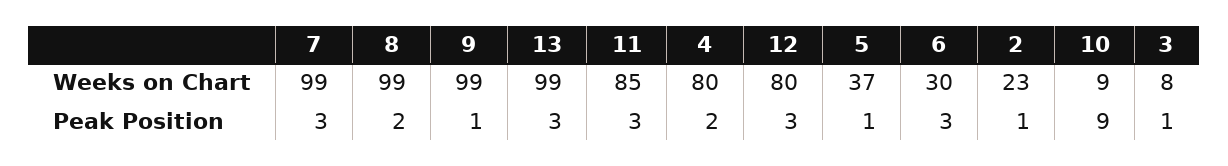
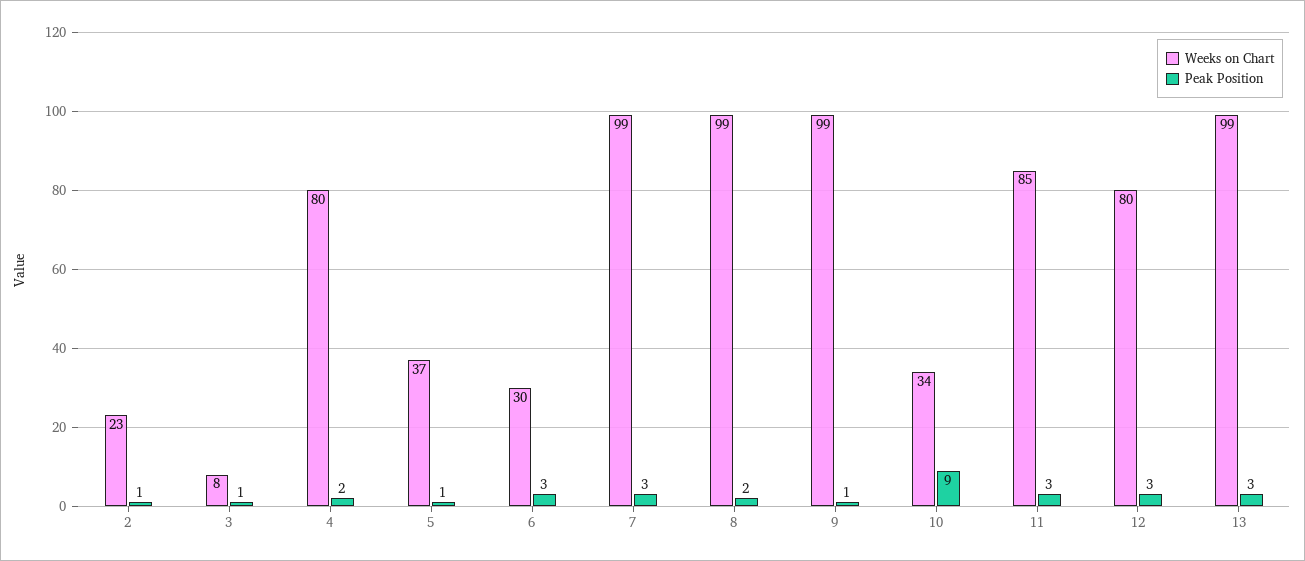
  {
    "Weeks on Chart": {
      "7": 99,
      "8": 99,
      "9": 99,
      "13": 99,
      "11": 85,
      "4": 80,
      "12": 80,
      "5": 37,
      "6": 30,
      "2": 23,
-     "10": 9,
+     "10": 34,
      "3": 8
    },
    "Peak Position": {
      "7": 3,
      "8": 2,
      "9": 1,
      "13": 3,
      "11": 3,
      "4": 2,
      "12": 3,
      "5": 1,
      "6": 3,
      "2": 1,
      "10": 9,
      "3": 1
    }
  }

